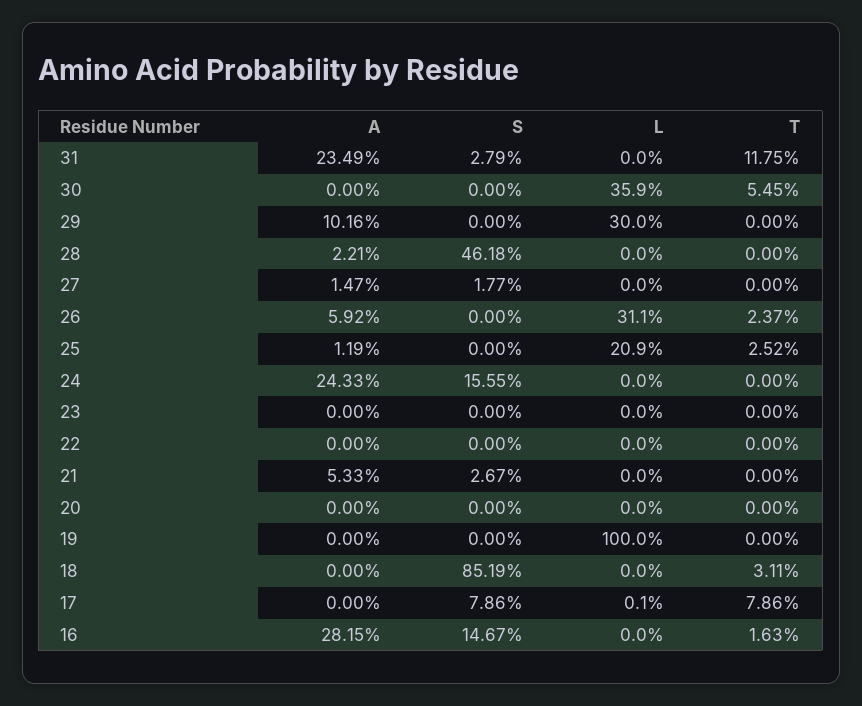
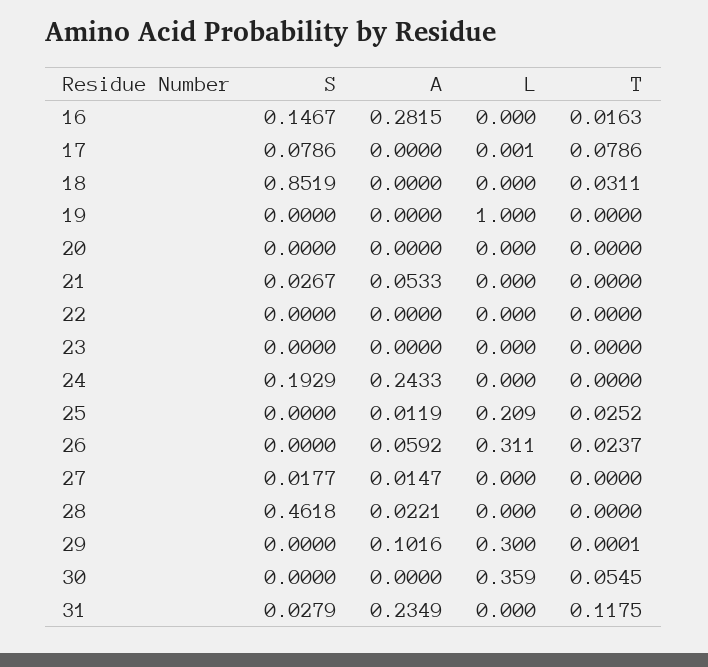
  {
    "A": {
      "31": 0.2349,
      "30": 0,
      "29": 0.1016,
      "28": 0.0221,
      "27": 0.0147,
      "26": 0.0592,
      "25": 0.0119,
      "24": 0.2433,
      "23": 0,
      "22": 0,
      "21": 0.0533,
      "20": 0,
      "19": 0,
      "18": 0,
      "17": 0,
      "16": 0.2815
    },
    "S": {
      "31": 0.0279,
      "30": 0,
      "29": 0,
      "28": 0.4618,
      "27": 0.0177,
      "26": 0,
      "25": 0,
-     "24": 0.1555,
+     "24": 0.1929,
      "23": 0,
      "22": 0,
      "21": 0.0267,
      "20": 0,
      "19": 0,
      "18": 0.8519,
      "17": 0.0786,
      "16": 0.1467
    },
    "L": {
      "31": 0,
      "30": 0.359,
      "29": 0.3,
      "28": 0,
      "27": 0,
      "26": 0.311,
      "25": 0.209,
      "24": 0,
      "23": 0,
      "22": 0,
      "21": 0,
      "20": 0,
      "19": 1,
      "18": 0,
      "17": 0.001,
      "16": 0
    },
    "T": {
      "31": 0.1175,
      "30": 0.0545,
-     "29": 0,
+     "29": 0.0001,
      "28": 0,
      "27": 0,
      "26": 0.0237,
      "25": 0.0252,
      "24": 0,
      "23": 0,
      "22": 0,
      "21": 0,
      "20": 0,
      "19": 0,
      "18": 0.0311,
      "17": 0.0786,
      "16": 0.0163
    }
  }

